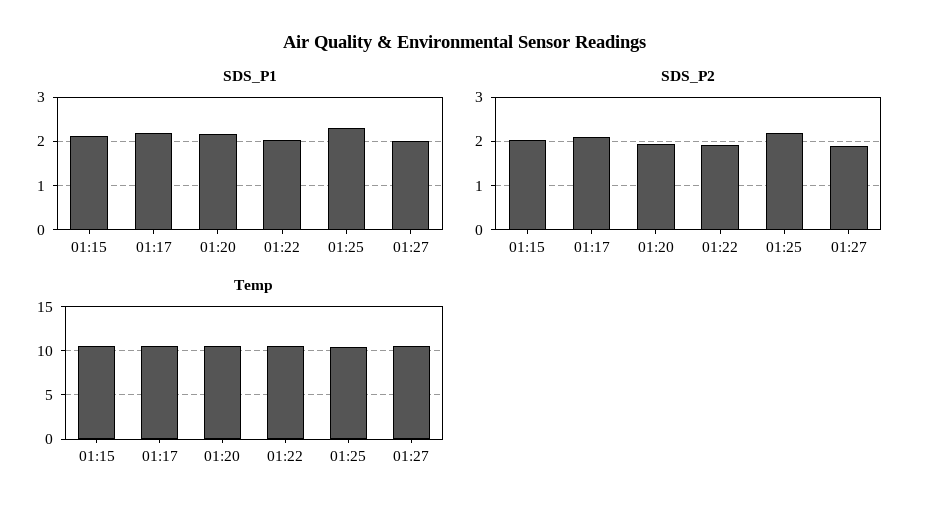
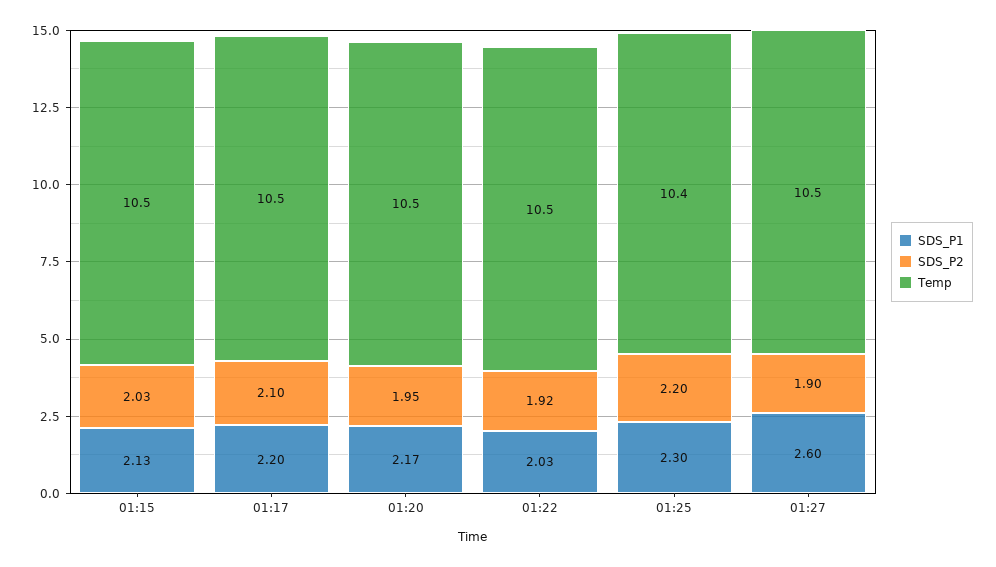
  {
    "SDS_P1": {
      "01:15": 2.13,
      "01:17": 2.2,
      "01:20": 2.17,
      "01:22": 2.03,
      "01:25": 2.3,
-     "01:27": 2
+     "01:27": 2.6
    },
    "SDS_P2": {
      "01:15": 2.03,
      "01:17": 2.1,
      "01:20": 1.95,
      "01:22": 1.92,
      "01:25": 2.2,
      "01:27": 1.9
    },
    "Temp": {
      "01:15": 10.5,
      "01:17": 10.5,
      "01:20": 10.5,
      "01:22": 10.5,
      "01:25": 10.4,
      "01:27": 10.5
    }
  }

